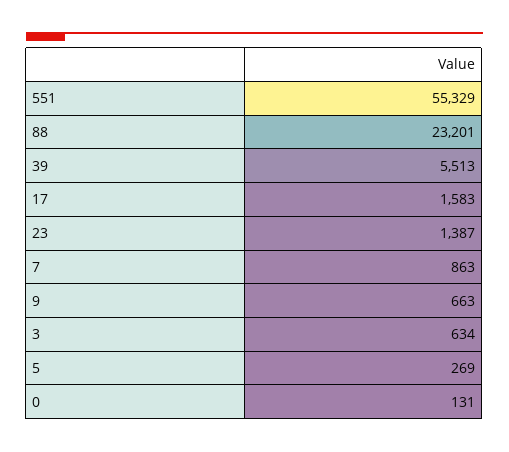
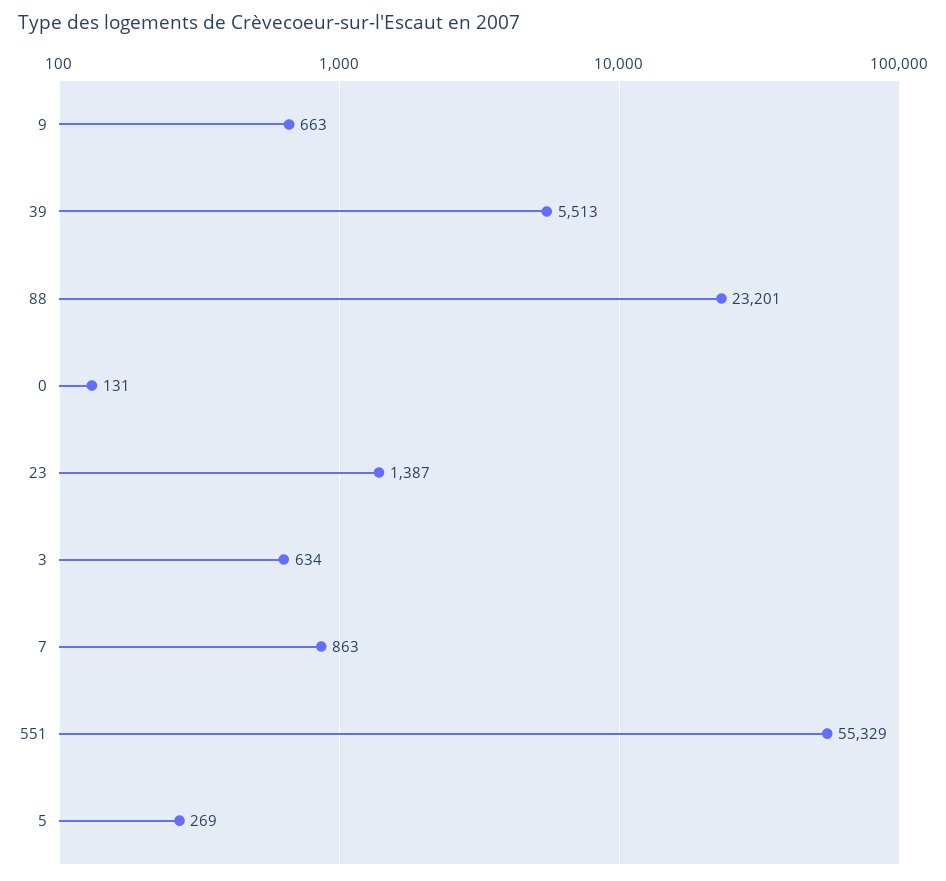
  {
    "551": 55329,
    "88": 23201,
    "39": 5513,
-   "17": 1583,
    "23": 1387,
    "7": 863,
    "9": 663,
    "3": 634,
    "5": 269,
    "0": 131
  }

